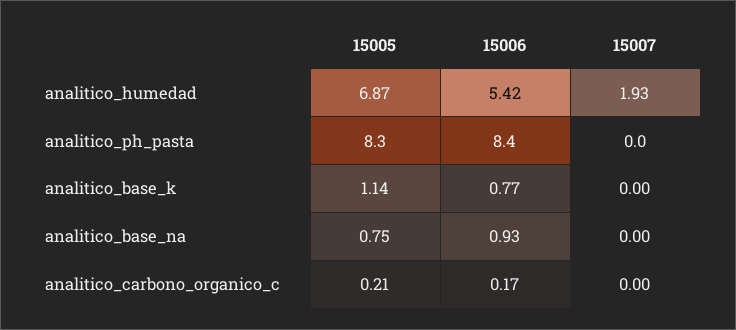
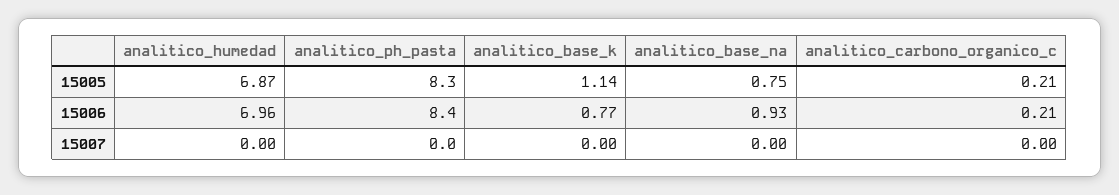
  {
    "15005": {
      "analitico_humedad": 6.87,
      "analitico_ph_pasta": 8.3,
      "analitico_base_k": 1.14,
      "analitico_base_na": 0.75,
      "analitico_carbono_organico_c": 0.21
    },
    "15006": {
-     "analitico_humedad": 5.42,
+     "analitico_humedad": 6.96,
      "analitico_ph_pasta": 8.4,
      "analitico_base_k": 0.77,
      "analitico_base_na": 0.93,
-     "analitico_carbono_organico_c": 0.17
+     "analitico_carbono_organico_c": 0.21
    },
    "15007": {
-     "analitico_humedad": 1.93,
+     "analitico_humedad": 0,
      "analitico_ph_pasta": 0,
      "analitico_base_k": 0,
      "analitico_base_na": 0,
      "analitico_carbono_organico_c": 0
    }
  }

